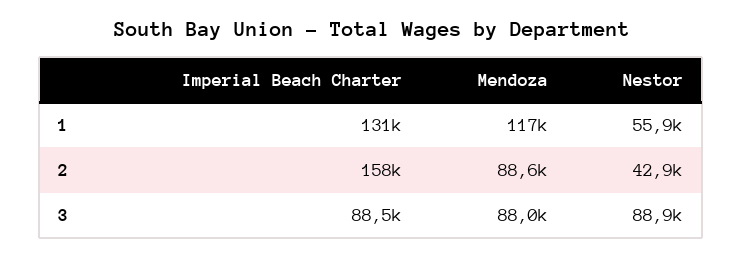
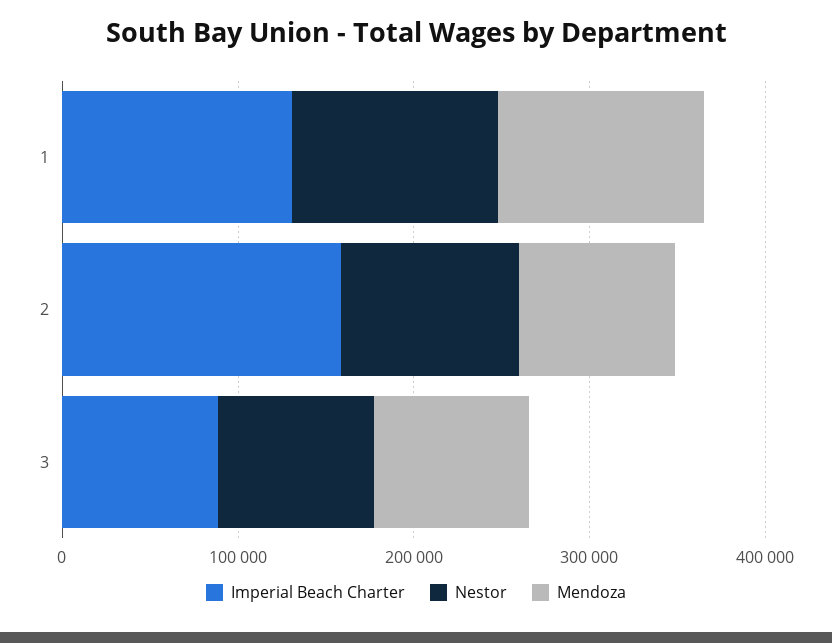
  {
    "Imperial Beach Charter": {
      "1": 131000,
      "2": 158000,
      "3": 88500
    },
    "Mendoza": {
      "1": 117000,
      "2": 88600,
      "3": 88000
    },
    "Nestor": {
-     "1": 55900,
+     "1": 120000,
-     "2": 42900,
+     "2": 100000,
      "3": 88900
    }
  }

